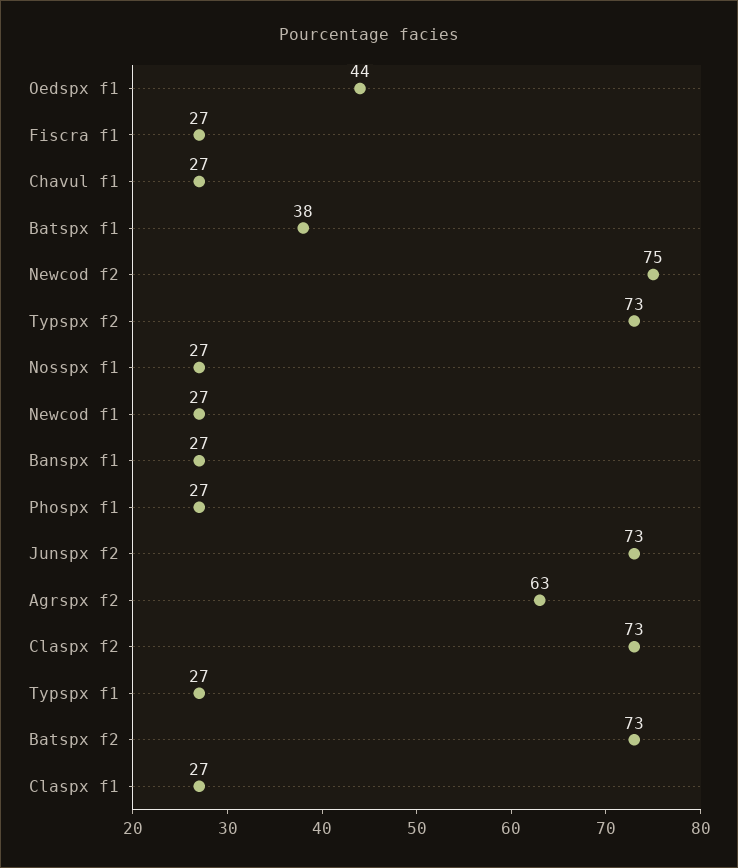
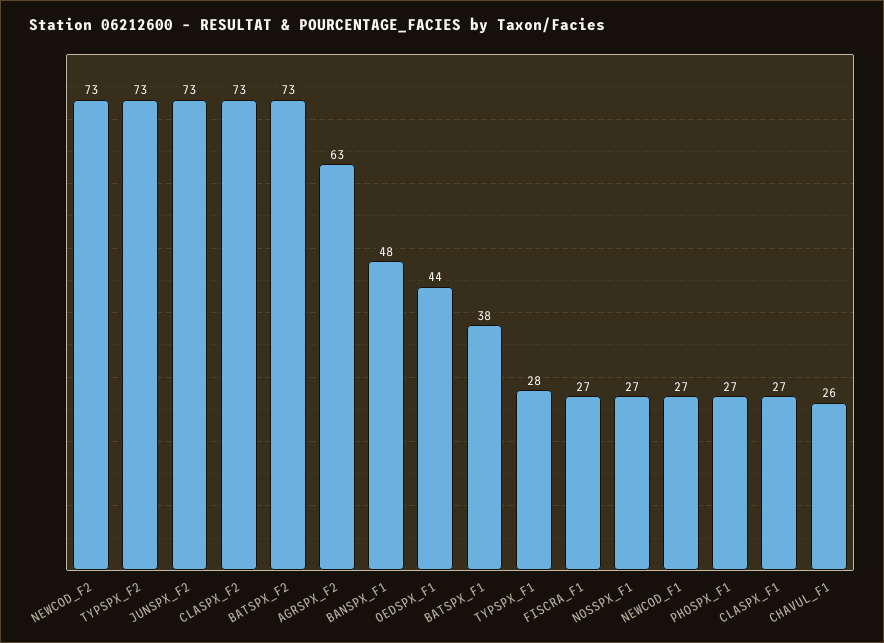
  {
    "Oedspx f1": 44,
    "Fiscra f1": 27,
-   "Chavul f1": 27,
+   "Chavul f1": 26,
    "Batspx f1": 38,
-   "Newcod f2": 75,
+   "Newcod f2": 73,
    "Typspx f2": 73,
    "Nosspx f1": 27,
    "Newcod f1": 27,
-   "Banspx f1": 27,
+   "Banspx f1": 48,
    "Phospx f1": 27,
    "Junspx f2": 73,
    "Agrspx f2": 63,
    "Claspx f2": 73,
-   "Typspx f1": 27,
+   "Typspx f1": 28,
    "Batspx f2": 73,
    "Claspx f1": 27
  }

